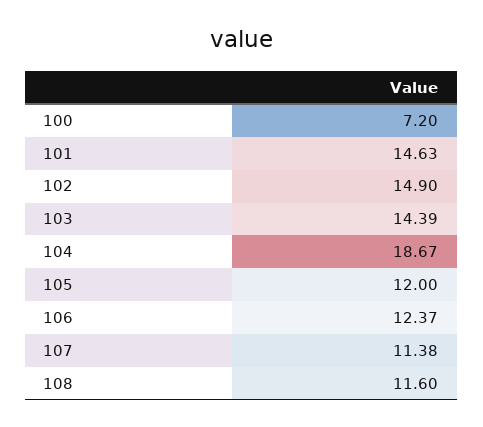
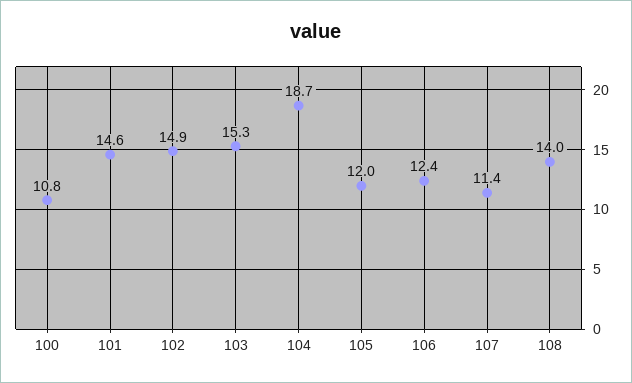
  {
-   "100": 7.2,
+   "100": 10.8,
    "101": 14.63,
    "102": 14.9,
-   "103": 14.39,
+   "103": 15.3,
    "104": 18.67,
    "105": 12,
    "106": 12.37,
    "107": 11.38,
-   "108": 11.6
+   "108": 14
  }

